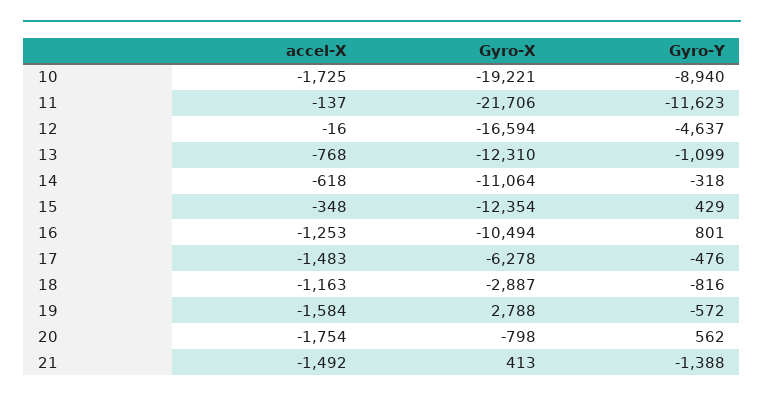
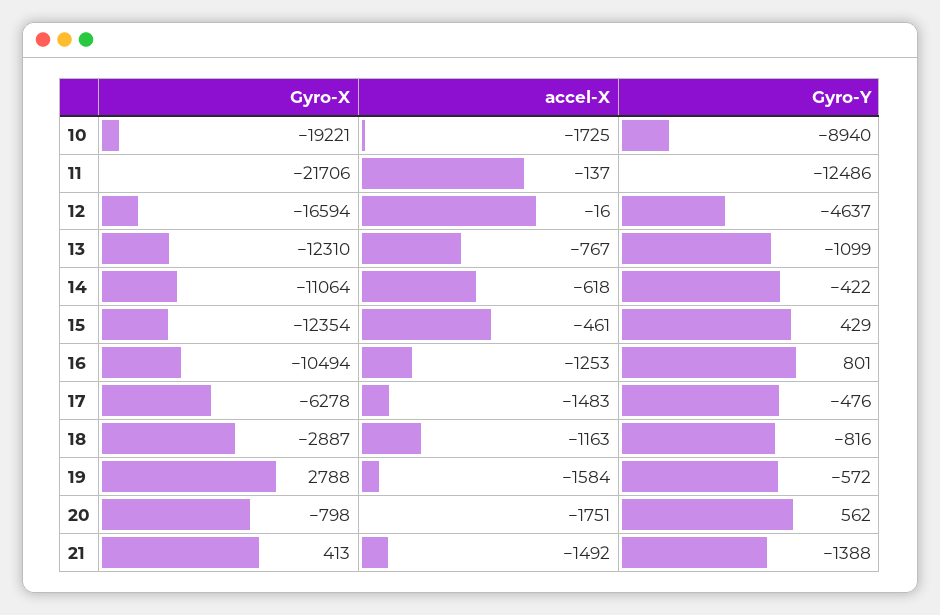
  {
    "accel-X": {
      "10": -1725,
      "11": -137,
      "12": -16,
-     "13": -768,
+     "13": -767,
      "14": -618,
-     "15": -348,
+     "15": -461,
      "16": -1253,
      "17": -1483,
      "18": -1163,
      "19": -1584,
-     "20": -1754,
+     "20": -1751,
      "21": -1492
    },
    "Gyro-X": {
      "10": -19221,
      "11": -21706,
      "12": -16594,
      "13": -12310,
      "14": -11064,
      "15": -12354,
      "16": -10494,
      "17": -6278,
      "18": -2887,
      "19": 2788,
      "20": -798,
      "21": 413
    },
    "Gyro-Y": {
      "10": -8940,
-     "11": -11623,
+     "11": -12486,
      "12": -4637,
      "13": -1099,
-     "14": -318,
+     "14": -422,
      "15": 429,
      "16": 801,
      "17": -476,
      "18": -816,
      "19": -572,
      "20": 562,
      "21": -1388
    }
  }

